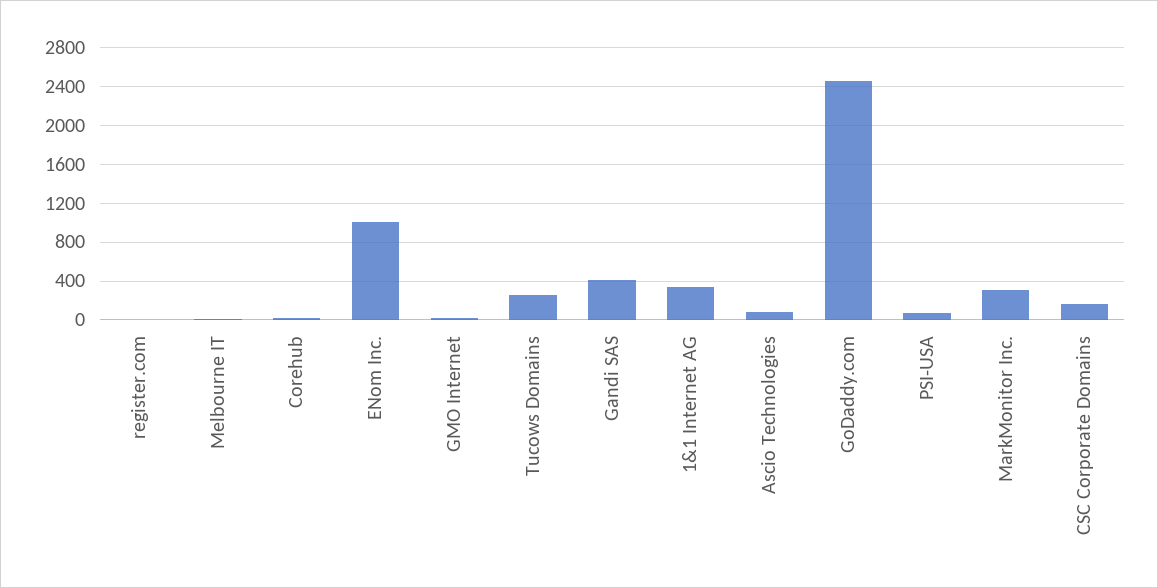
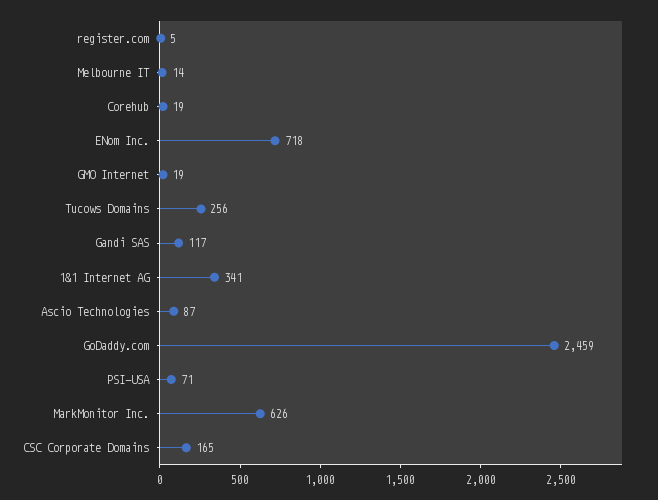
  {
    "register.com": 5,
    "Melbourne IT": 14,
    "Corehub": 19,
-   "ENom Inc.": 1000,
+   "ENom Inc.": 718,
    "GMO Internet": 19,
    "Tucows Domains": 256,
-   "Gandi SAS": 400,
+   "Gandi SAS": 117,
    "1&1 Internet AG": 341,
    "Ascio Technologies": 87,
    "GoDaddy.com": 2459,
    "PSI-USA": 71,
-   "MarkMonitor Inc.": 300,
+   "MarkMonitor Inc.": 626,
    "CSC Corporate Domains": 165
  }

